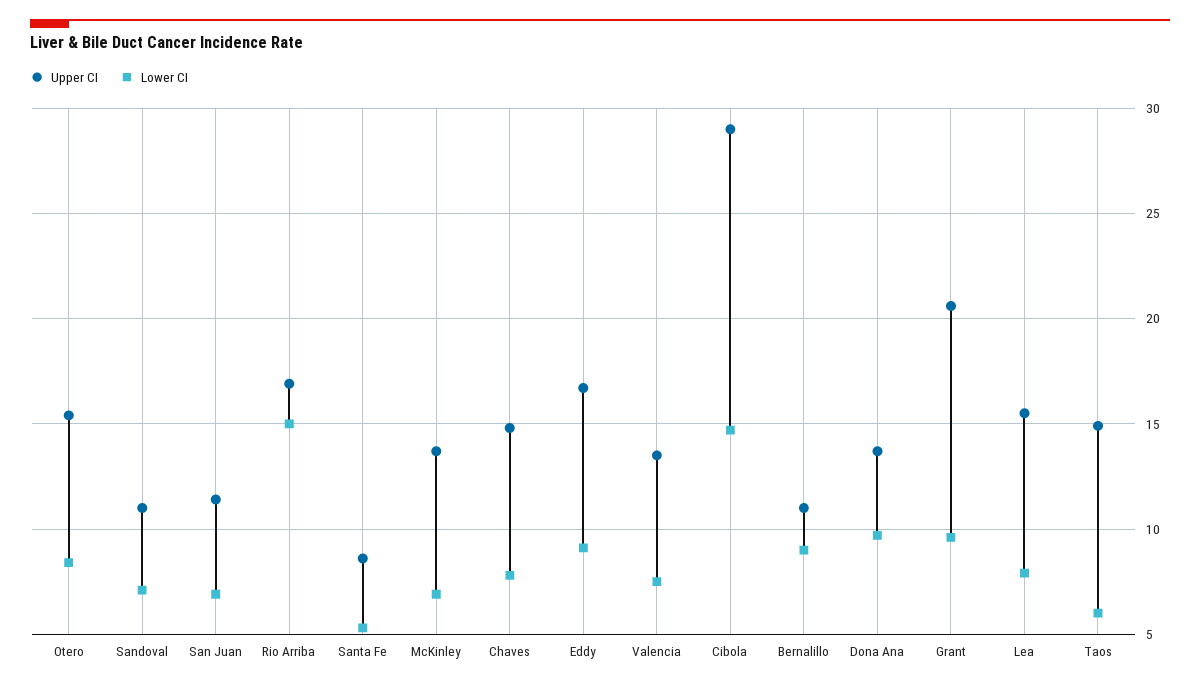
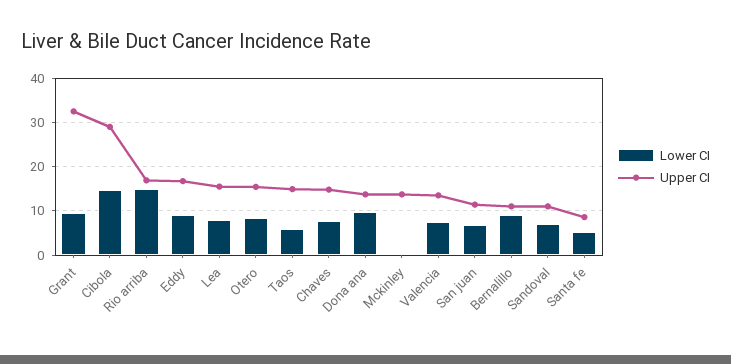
  {
    "Upper CI": {
      "Otero": 15.5,
      "Sandoval": 11,
      "San Juan": 11.5,
      "Rio Arriba": 17,
      "Santa Fe": 8.5,
      "McKinley": 13.5,
      "Chaves": 15,
      "Eddy": 16.5,
      "Valencia": 13.5,
      "Cibola": 29,
      "Bernalillo": 11,
      "Dona Ana": 13.5,
-     "Grant": 20.5,
+     "Grant": 32,
      "Lea": 15.5,
      "Taos": 15
    },
    "Lower CI": {
      "Otero": 8.5,
      "Sandoval": 7,
      "San Juan": 7,
      "Rio Arriba": 15,
      "Santa Fe": 5.5,
-     "McKinley": 7,
+     "McKinley": 0,
      "Chaves": 8,
      "Eddy": 9,
      "Valencia": 7.5,
      "Cibola": 14.5,
      "Bernalillo": 9,
      "Dona Ana": 9.5,
      "Grant": 9.5,
      "Lea": 8,
      "Taos": 6
    }
  }

